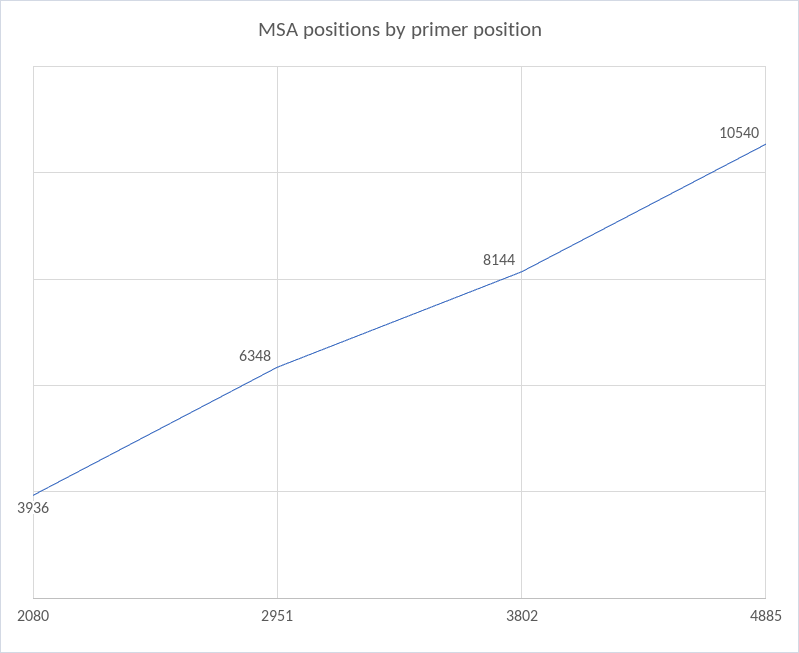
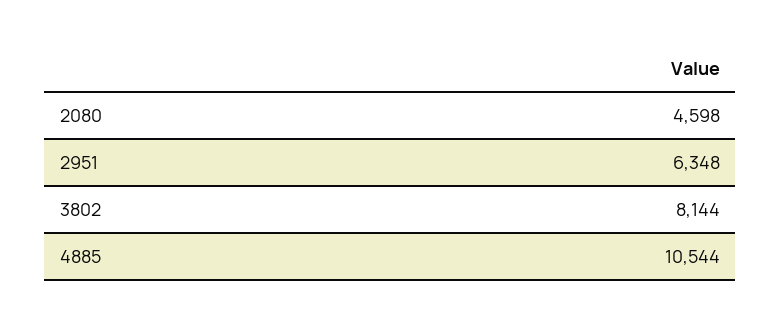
  {
-   "2080": 3936,
+   "2080": 4598,
    "2951": 6348,
    "3802": 8144,
-   "4885": 10540
+   "4885": 10544
  }

